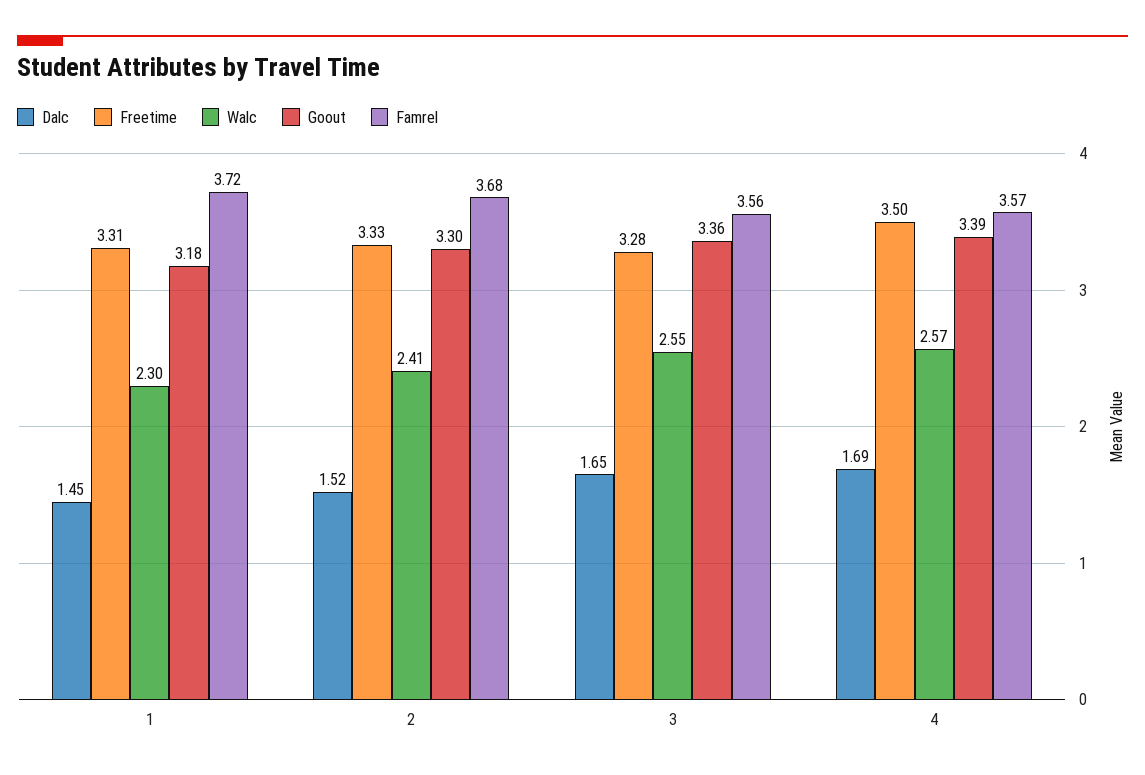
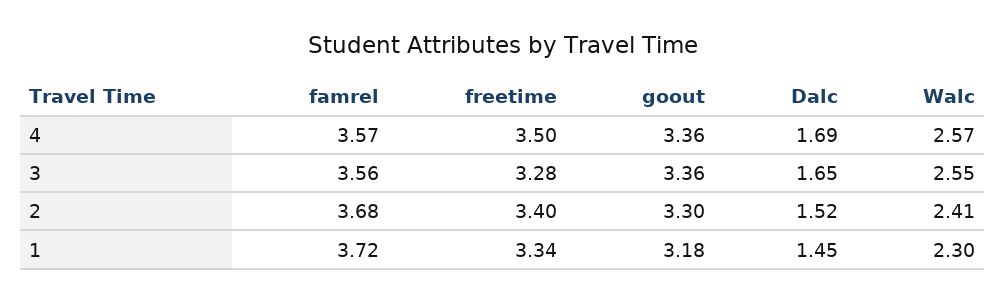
  {
    "Dalc": {
      "1": 1.45,
      "2": 1.52,
      "3": 1.65,
      "4": 1.69
    },
    "Freetime": {
-     "1": 3.31,
+     "1": 3.34,
-     "2": 3.33,
+     "2": 3.4,
      "3": 3.28,
      "4": 3.5
    },
    "Walc": {
      "1": 2.3,
      "2": 2.41,
      "3": 2.55,
      "4": 2.57
    },
    "Goout": {
      "1": 3.18,
      "2": 3.3,
      "3": 3.36,
-     "4": 3.39
+     "4": 3.36
    },
    "Famrel": {
      "1": 3.72,
      "2": 3.68,
      "3": 3.56,
      "4": 3.57
    }
  }

